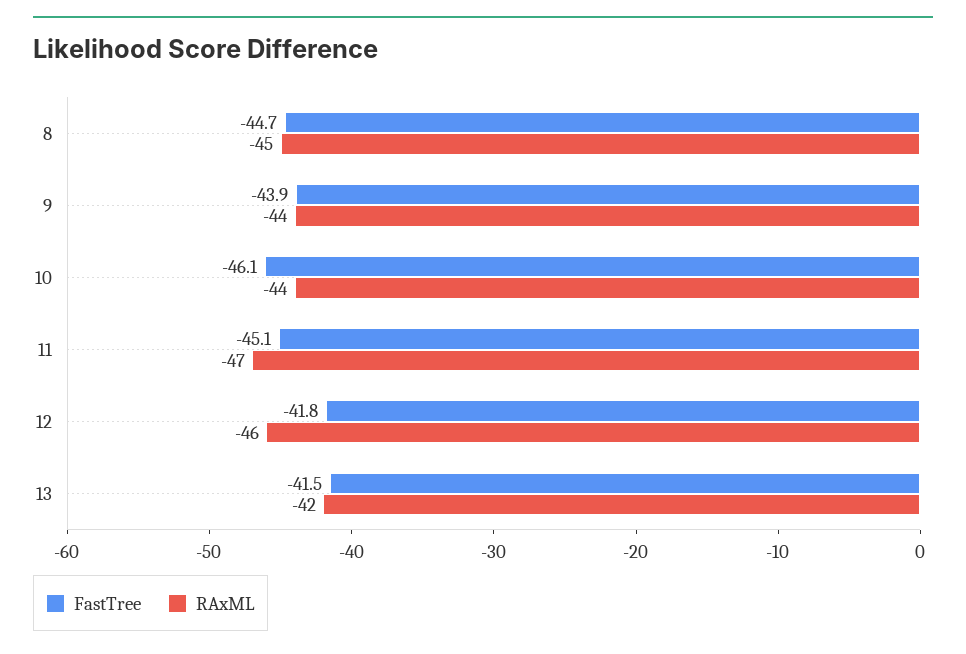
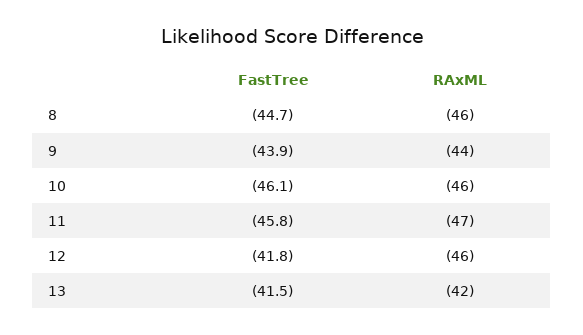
  {
    "FastTree": {
      "8": -44.7,
      "9": -43.9,
      "10": -46.1,
-     "11": -45.1,
+     "11": -45.8,
      "12": -41.8,
      "13": -41.5
    },
    "RAxML": {
-     "8": -45,
+     "8": -46,
      "9": -44,
-     "10": -44,
+     "10": -46,
      "11": -47,
      "12": -46,
      "13": -42
    }
  }

